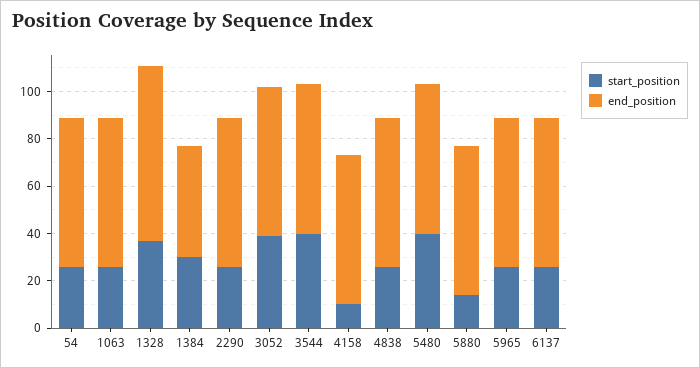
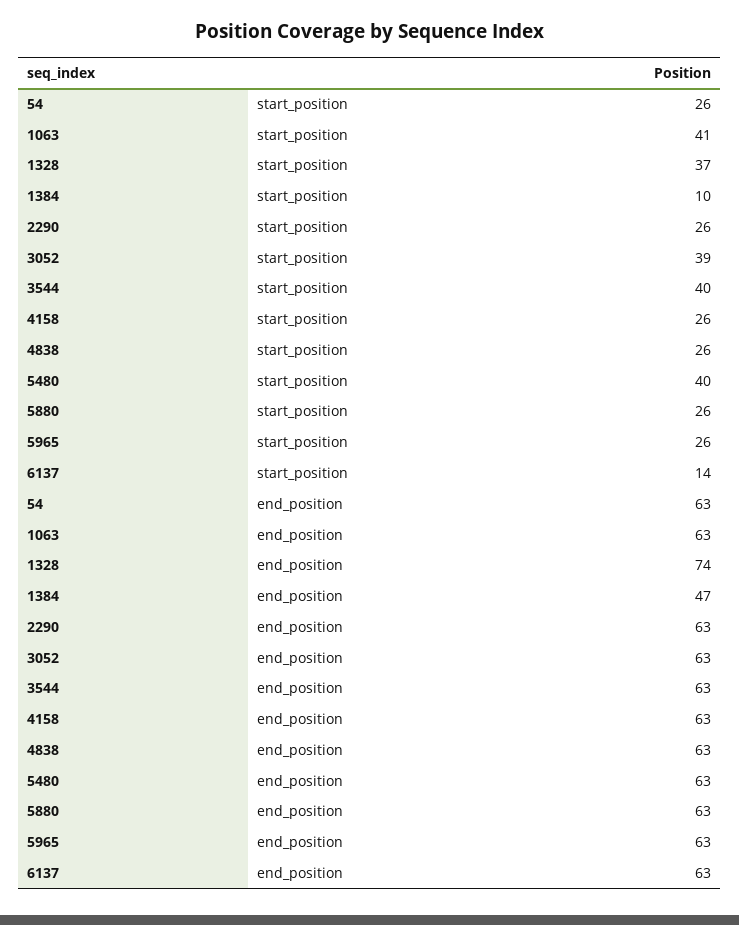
  {
    "start_position": {
      "54": 26,
-     "1063": 25,
+     "1063": 41,
      "1328": 37,
-     "1384": 30,
+     "1384": 10,
      "2290": 26,
      "3052": 39,
      "3544": 40,
-     "4158": 10,
+     "4158": 26,
      "4838": 26,
      "5480": 40,
-     "5880": 15,
+     "5880": 26,
      "5965": 26,
-     "6137": 25
+     "6137": 14
    },
    "end_position": {
      "54": 63,
      "1063": 63,
      "1328": 74,
      "1384": 47,
      "2290": 63,
      "3052": 63,
      "3544": 63,
      "4158": 63,
      "4838": 63,
      "5480": 63,
      "5880": 63,
      "5965": 63,
      "6137": 63
    }
  }

